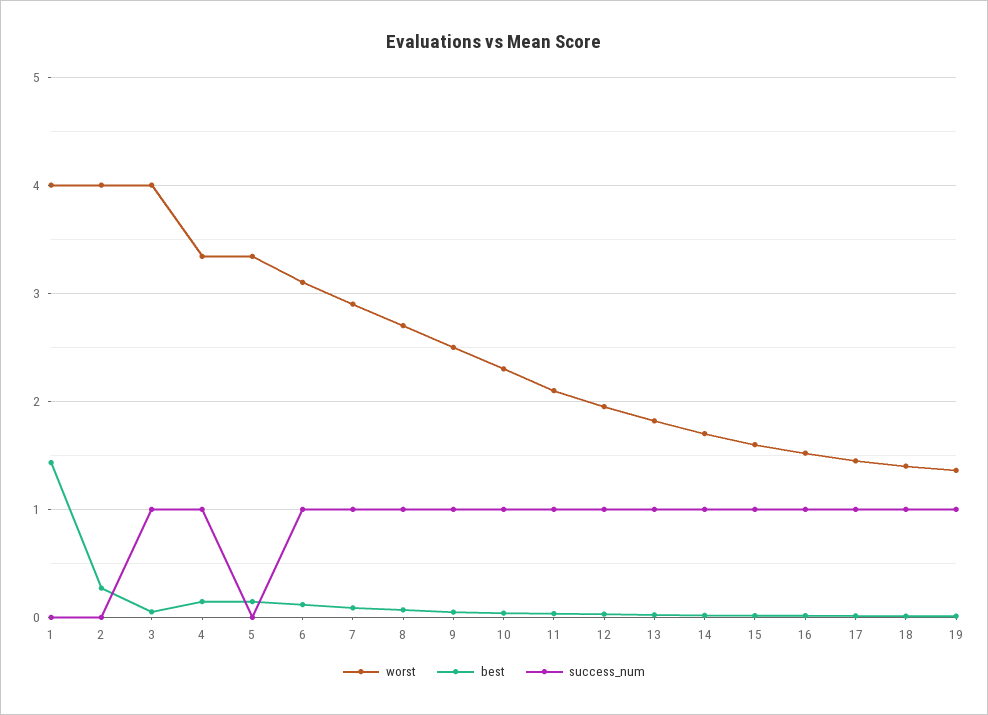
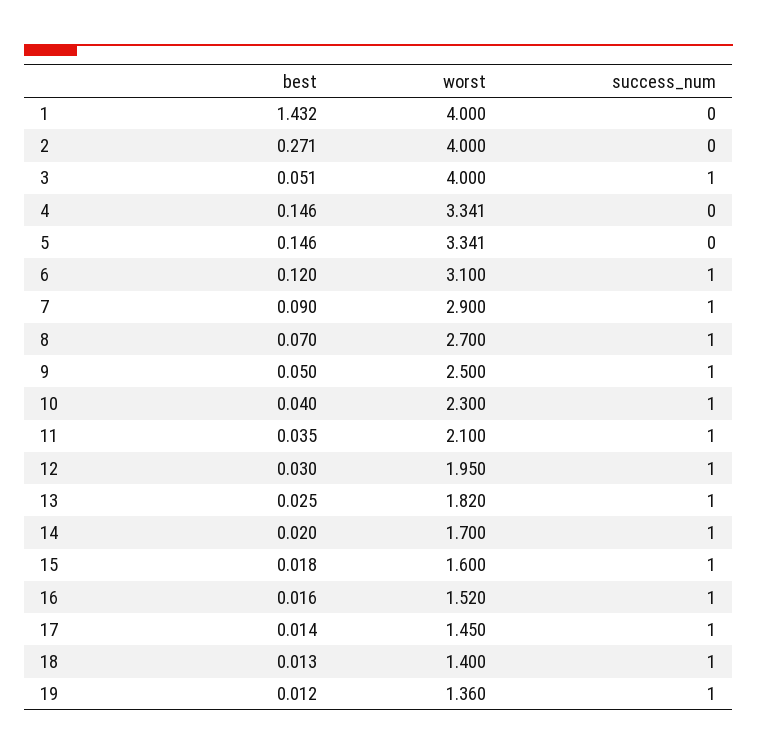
  {
    "worst": {
      "1": 4,
      "2": 4,
      "3": 4,
      "4": 3.341,
      "5": 3.341,
      "6": 3.1,
      "7": 2.9,
      "8": 2.7,
      "9": 2.5,
      "10": 2.3,
      "11": 2.1,
      "12": 1.95,
      "13": 1.82,
      "14": 1.7,
      "15": 1.6,
      "16": 1.52,
      "17": 1.45,
      "18": 1.4,
      "19": 1.36
    },
    "best": {
      "1": 1.432,
      "2": 0.271,
      "3": 0.051,
      "4": 0.146,
      "5": 0.146,
      "6": 0.12,
      "7": 0.09,
      "8": 0.07,
      "9": 0.05,
      "10": 0.04,
      "11": 0.035,
      "12": 0.03,
      "13": 0.025,
      "14": 0.02,
      "15": 0.018,
      "16": 0.016,
      "17": 0.014,
      "18": 0.013,
      "19": 0.012
    },
    "success_num": {
      "1": 0,
      "2": 0,
      "3": 1,
-     "4": 1,
+     "4": 0,
      "5": 0,
      "6": 1,
      "7": 1,
      "8": 1,
      "9": 1,
      "10": 1,
      "11": 1,
      "12": 1,
      "13": 1,
      "14": 1,
      "15": 1,
      "16": 1,
      "17": 1,
      "18": 1,
      "19": 1
    }
  }

